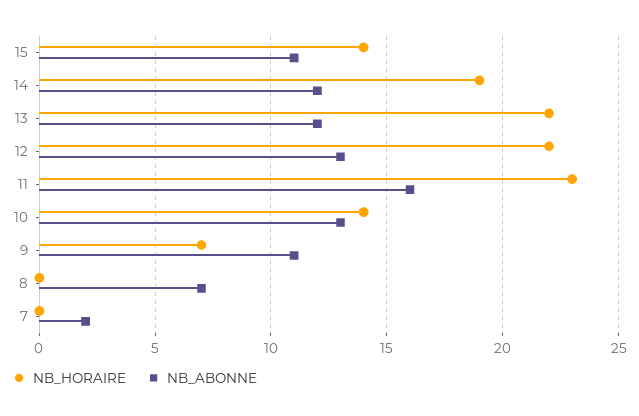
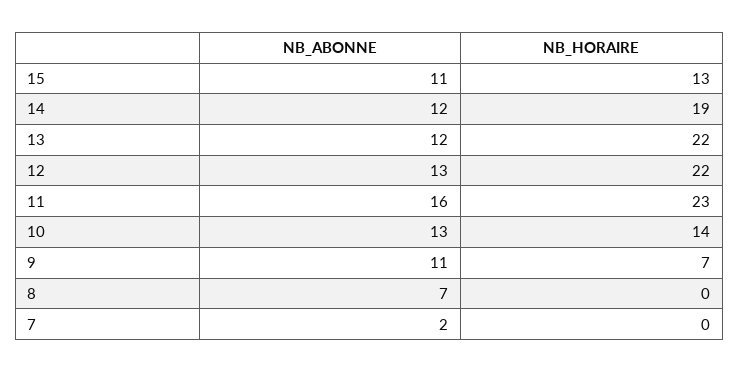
  {
    "NB_HORAIRE": {
-     "15": 14,
+     "15": 13,
      "14": 19,
      "13": 22,
      "12": 22,
      "11": 23,
      "10": 14,
      "9": 7,
      "8": 0,
      "7": 0
    },
    "NB_ABONNE": {
      "15": 11,
      "14": 12,
      "13": 12,
      "12": 13,
      "11": 16,
      "10": 13,
      "9": 11,
      "8": 7,
      "7": 2
    }
  }

